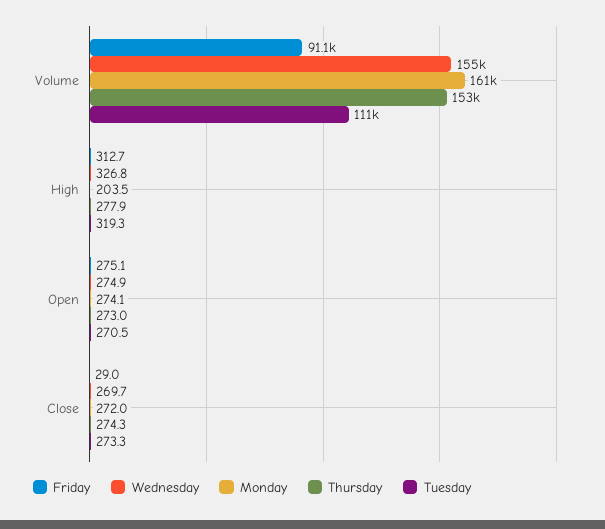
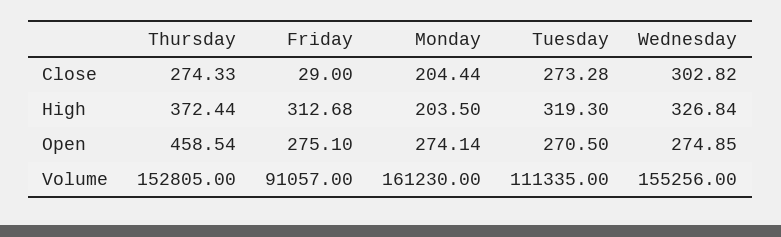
  {
    "Friday": {
      "Volume": 91057,
      "High": 312.68,
      "Open": 275.1,
      "Close": 29
    },
    "Wednesday": {
      "Volume": 155256,
      "High": 326.84,
      "Open": 274.85,
-     "Close": 269.7
+     "Close": 302.82
    },
    "Monday": {
      "Volume": 161230,
      "High": 203.5,
      "Open": 274.14,
-     "Close": 272
+     "Close": 204.44
    },
    "Thursday": {
      "Volume": 152805,
-     "High": 277.9,
+     "High": 372.44,
-     "Open": 273,
+     "Open": 458.54,
      "Close": 274.33
    },
    "Tuesday": {
      "Volume": 111335,
      "High": 319.3,
      "Open": 270.5,
      "Close": 273.28
    }
  }

